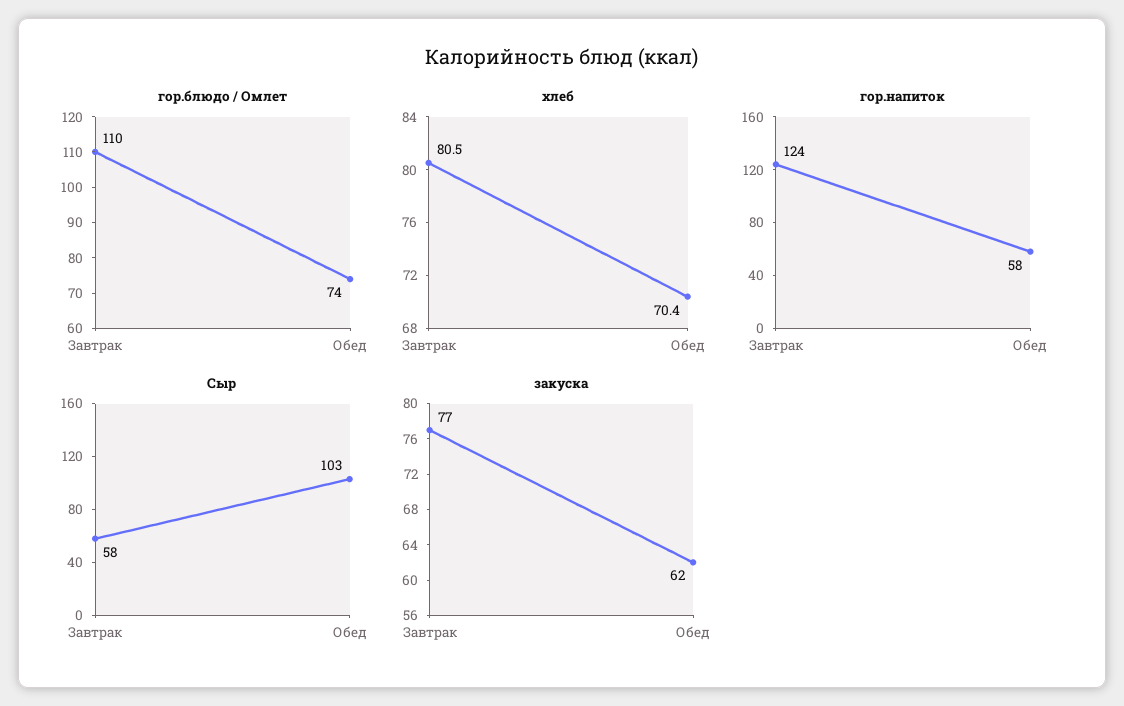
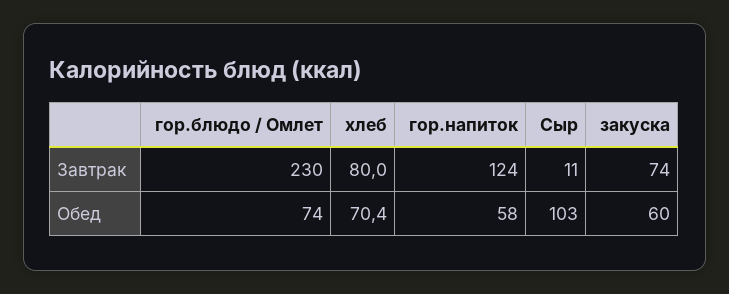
  {
    "гор.блюдо / Омлет": {
-     "Завтрак": 110,
+     "Завтрак": 230,
      "Обед": 74
    },
    "хлеб": {
-     "Завтрак": 80.5,
+     "Завтрак": 80,
      "Обед": 70.4
    },
    "гор.напиток": {
      "Завтрак": 124,
      "Обед": 58
    },
    "Сыр": {
-     "Завтрак": 58,
+     "Завтрак": 11,
      "Обед": 103
    },
    "закуска": {
-     "Завтрак": 77,
+     "Завтрак": 74,
-     "Обед": 62
+     "Обед": 60
    }
  }

